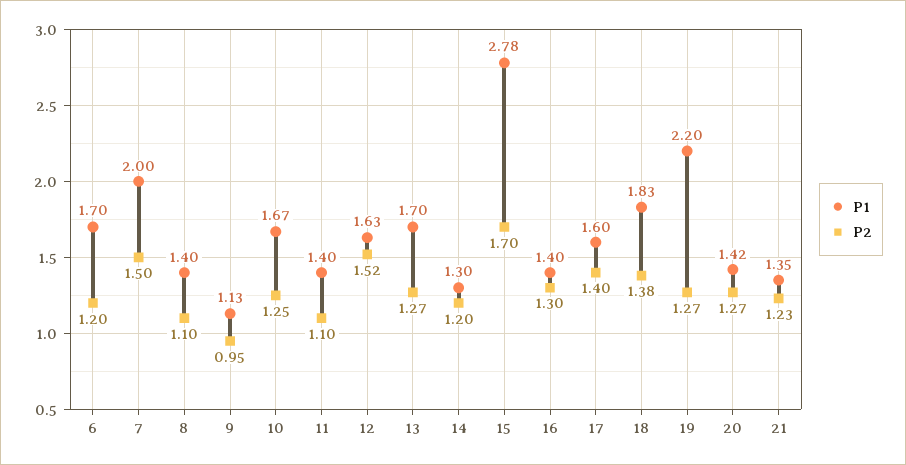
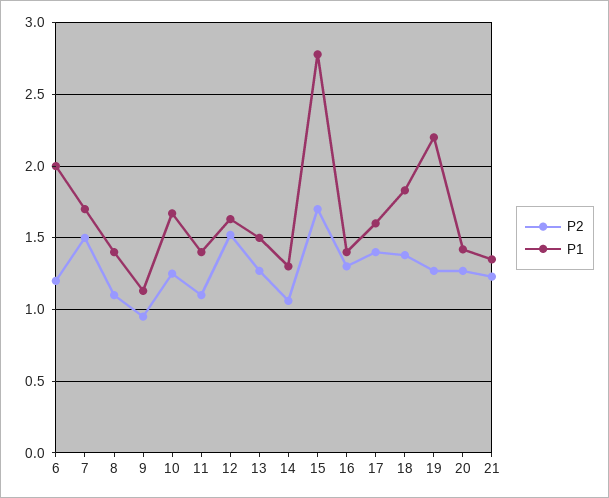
  {
    "P1": {
-     "6": 1.7,
+     "6": 2,
-     "7": 2,
+     "7": 1.7,
      "8": 1.4,
      "9": 1.13,
      "10": 1.67,
      "11": 1.4,
      "12": 1.63,
-     "13": 1.7,
+     "13": 1.5,
      "14": 1.3,
      "15": 2.78,
      "16": 1.4,
      "17": 1.6,
      "18": 1.83,
      "19": 2.2,
      "20": 1.42,
      "21": 1.35
    },
    "P2": {
      "6": 1.2,
      "7": 1.5,
      "8": 1.1,
      "9": 0.95,
      "10": 1.25,
      "11": 1.1,
      "12": 1.52,
      "13": 1.27,
-     "14": 1.2,
+     "14": 1.05,
      "15": 1.7,
      "16": 1.3,
      "17": 1.4,
      "18": 1.38,
      "19": 1.27,
      "20": 1.27,
      "21": 1.23
    }
  }

